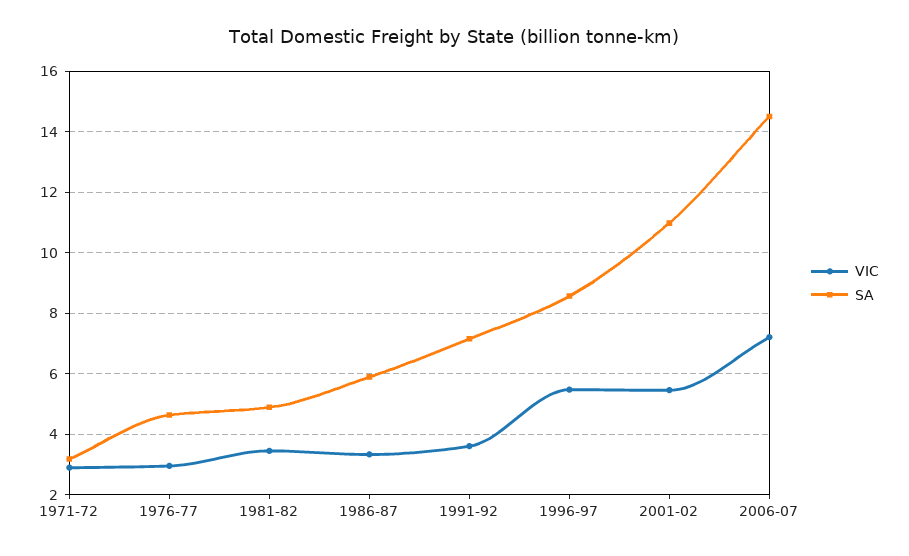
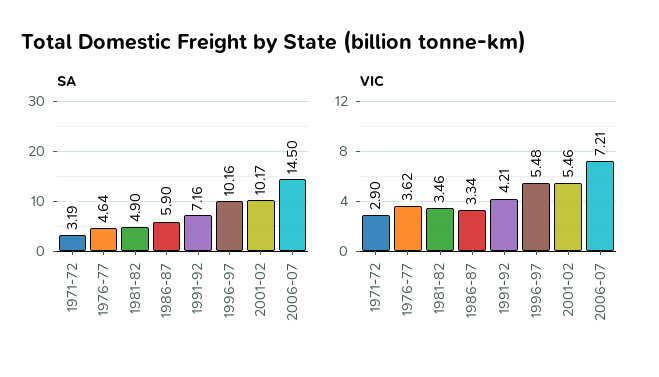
  {
    "VIC": {
      "1971-72": 2.9,
-     "1976-77": 3,
+     "1976-77": 3.62,
      "1981-82": 3.46,
      "1986-87": 3.34,
-     "1991-92": 3.6,
+     "1991-92": 4.21,
      "1996-97": 5.48,
      "2001-02": 5.46,
      "2006-07": 7.21
    },
    "SA": {
      "1971-72": 3.19,
      "1976-77": 4.64,
      "1981-82": 4.9,
      "1986-87": 5.9,
      "1991-92": 7.16,
-     "1996-97": 8.6,
+     "1996-97": 10.16,
-     "2001-02": 11,
+     "2001-02": 10.17,
      "2006-07": 14.5
    }
  }

